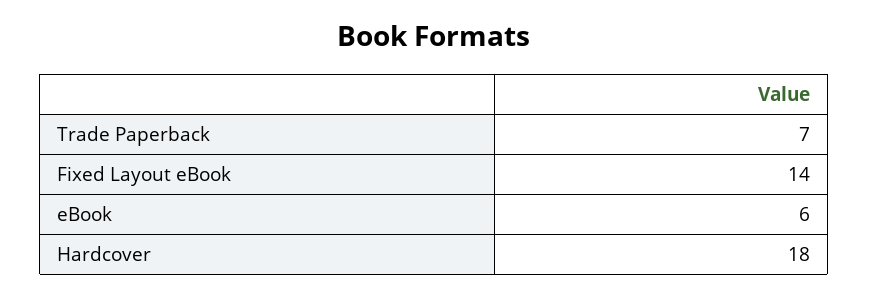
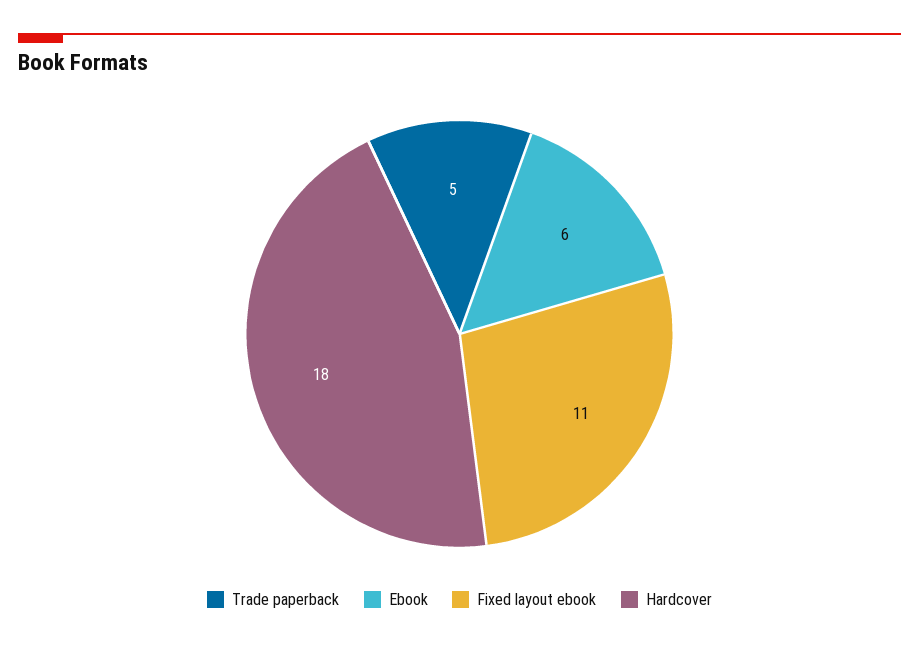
  {
-   "Trade Paperback": 7,
+   "Trade Paperback": 5,
-   "Fixed Layout eBook": 14,
+   "Fixed Layout eBook": 11,
    "eBook": 6,
    "Hardcover": 18
  }

